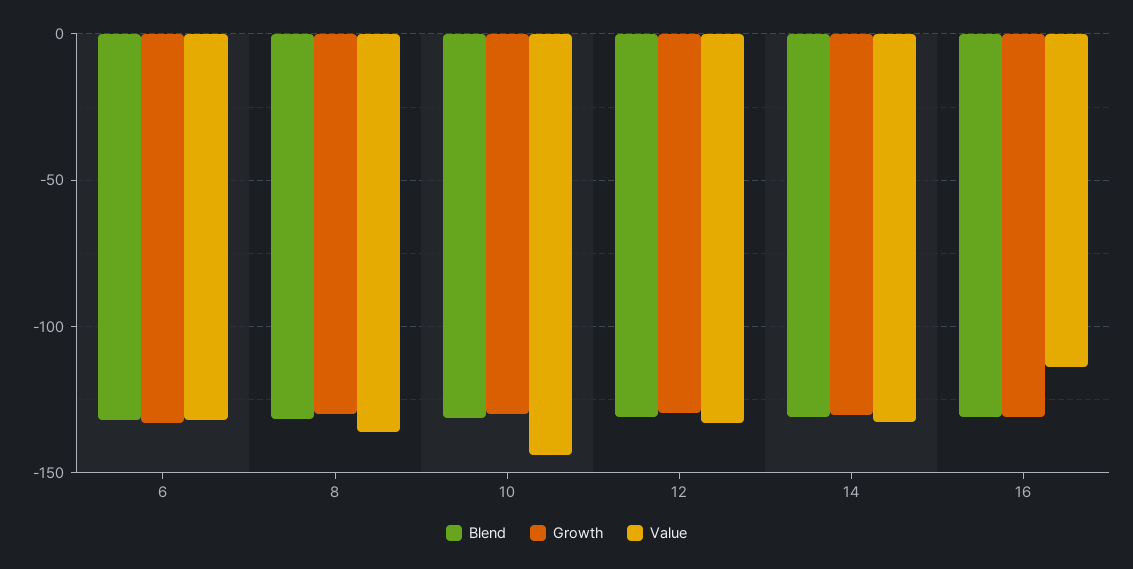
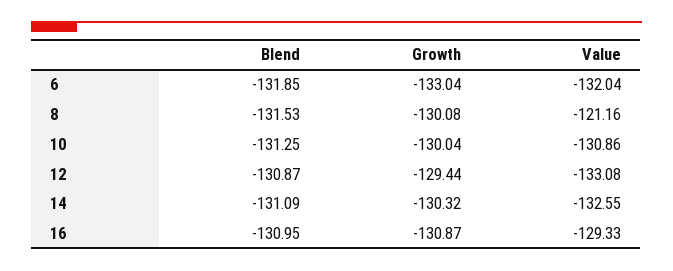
  {
    "Blend": {
      "6": -131.85,
      "8": -131.53,
      "10": -131.25,
      "12": -130.87,
      "14": -131.09,
      "16": -130.95
    },
    "Growth": {
      "6": -133.04,
      "8": -130.08,
      "10": -130.04,
      "12": -129.44,
      "14": -130.32,
      "16": -130.87
    },
    "Value": {
      "6": -132.04,
-     "8": -135,
+     "8": -121.16,
-     "10": -145,
+     "10": -130.86,
      "12": -133.08,
      "14": -132.55,
-     "16": -115
+     "16": -129.33
    }
  }

